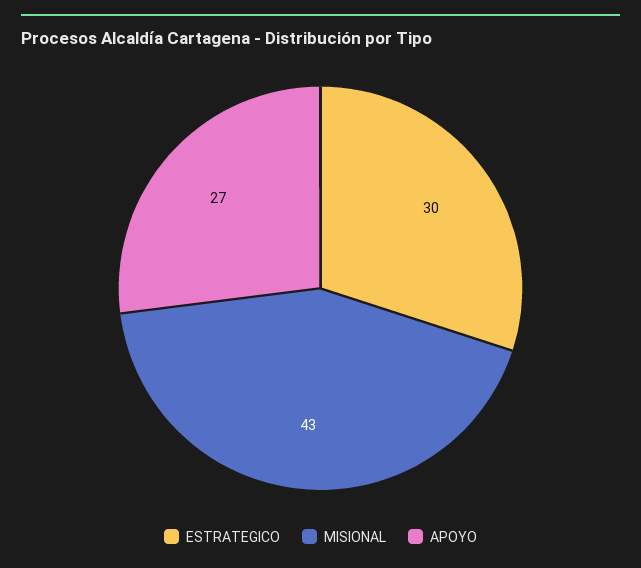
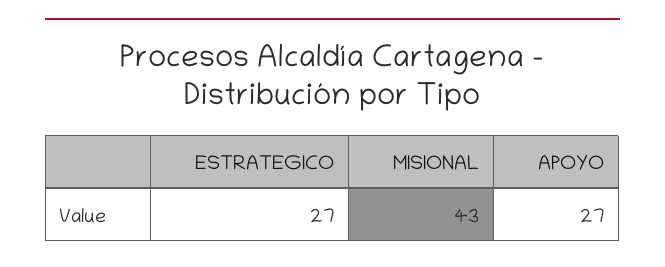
  {
-   "ESTRATEGICO": 30,
+   "ESTRATEGICO": 27,
    "MISIONAL": 43,
    "APOYO": 27
  }

